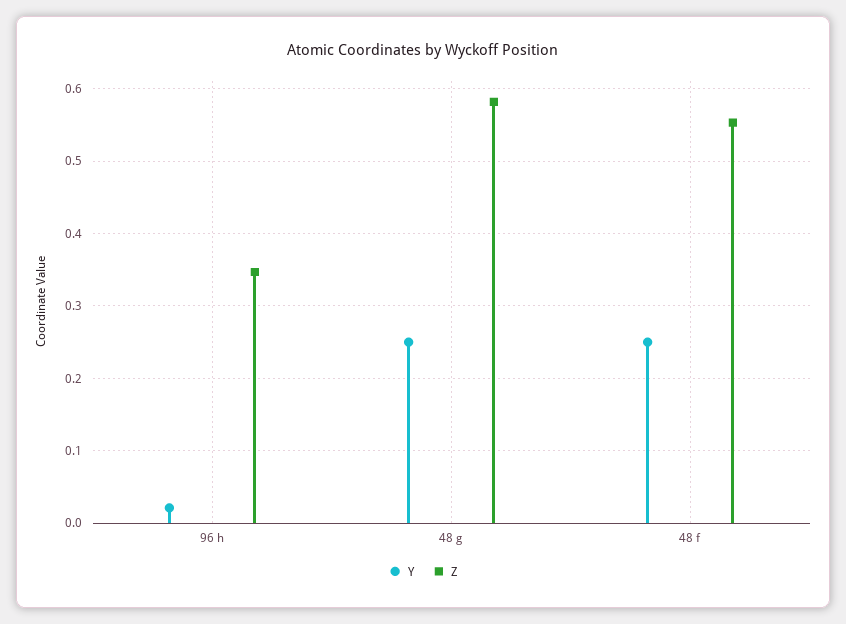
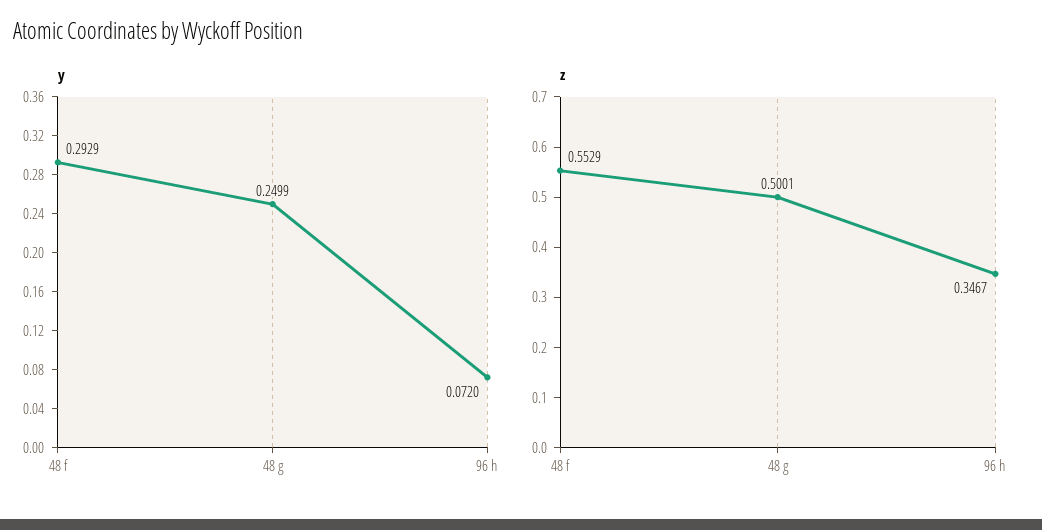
  {
    "Y": {
-     "96 h": 0.02,
+     "96 h": 0.072,
      "48 g": 0.2499,
-     "48 f": 0.25
+     "48 f": 0.2929
    },
    "Z": {
      "96 h": 0.3467,
-     "48 g": 0.58,
+     "48 g": 0.5001,
      "48 f": 0.5529
    }
  }

